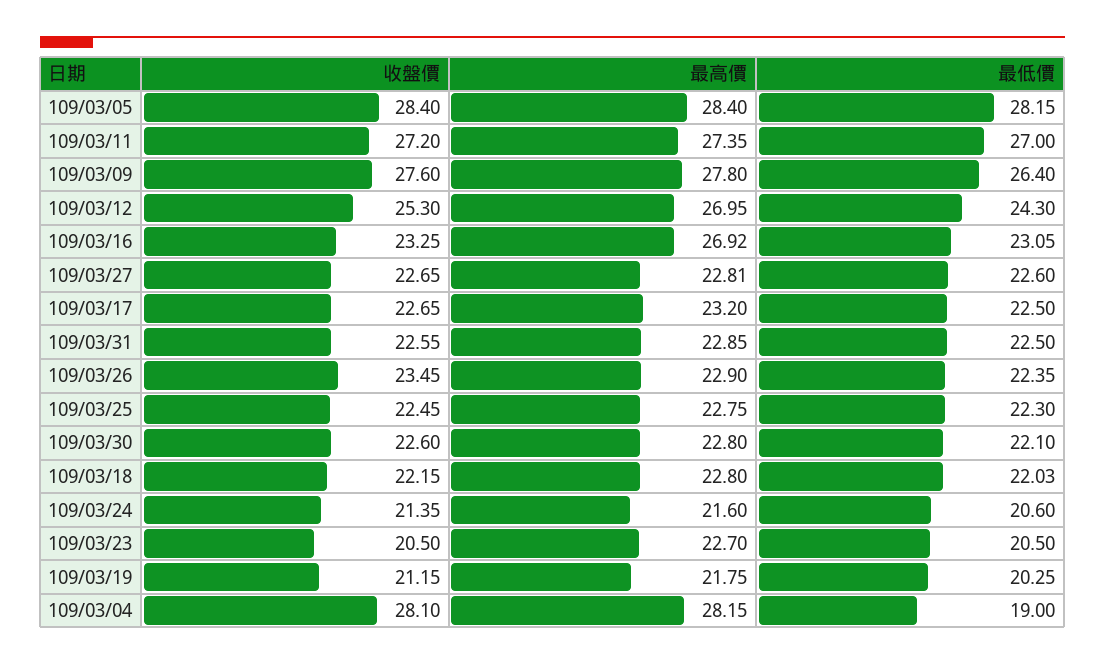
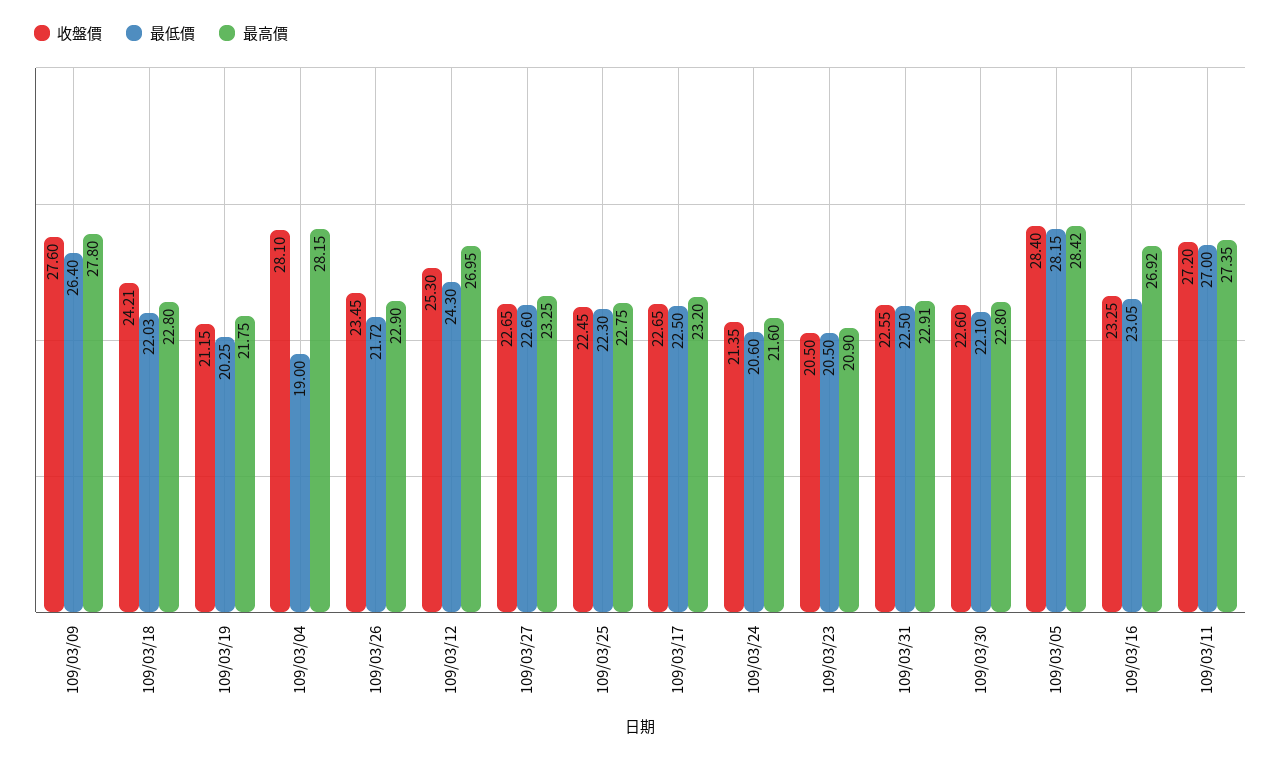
  {
    "收盤價": {
      "109/03/05": 28.4,
      "109/03/11": 27.2,
      "109/03/09": 27.6,
      "109/03/12": 25.3,
      "109/03/16": 23.25,
      "109/03/27": 22.65,
      "109/03/17": 22.65,
      "109/03/31": 22.55,
      "109/03/26": 23.45,
      "109/03/25": 22.45,
      "109/03/30": 22.6,
-     "109/03/18": 22.15,
+     "109/03/18": 24.21,
      "109/03/24": 21.35,
      "109/03/23": 20.5,
      "109/03/19": 21.15,
      "109/03/04": 28.1
    },
    "最高價": {
-     "109/03/05": 28.4,
+     "109/03/05": 28.42,
      "109/03/11": 27.35,
      "109/03/09": 27.8,
      "109/03/12": 26.95,
      "109/03/16": 26.92,
-     "109/03/27": 22.81,
+     "109/03/27": 23.25,
      "109/03/17": 23.2,
-     "109/03/31": 22.85,
+     "109/03/31": 22.91,
      "109/03/26": 22.9,
      "109/03/25": 22.75,
      "109/03/30": 22.8,
      "109/03/18": 22.8,
      "109/03/24": 21.6,
-     "109/03/23": 22.7,
+     "109/03/23": 20.9,
      "109/03/19": 21.75,
      "109/03/04": 28.15
    },
    "最低價": {
      "109/03/05": 28.15,
      "109/03/11": 27,
      "109/03/09": 26.4,
      "109/03/12": 24.3,
      "109/03/16": 23.05,
      "109/03/27": 22.6,
      "109/03/17": 22.5,
      "109/03/31": 22.5,
-     "109/03/26": 22.35,
+     "109/03/26": 21.72,
      "109/03/25": 22.3,
      "109/03/30": 22.1,
      "109/03/18": 22.03,
      "109/03/24": 20.6,
      "109/03/23": 20.5,
      "109/03/19": 20.25,
      "109/03/04": 19
    }
  }

